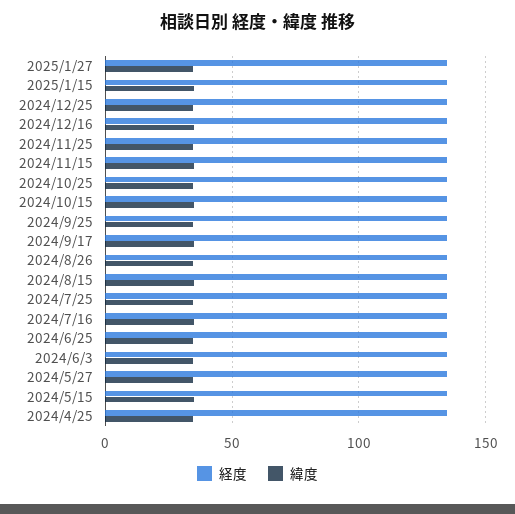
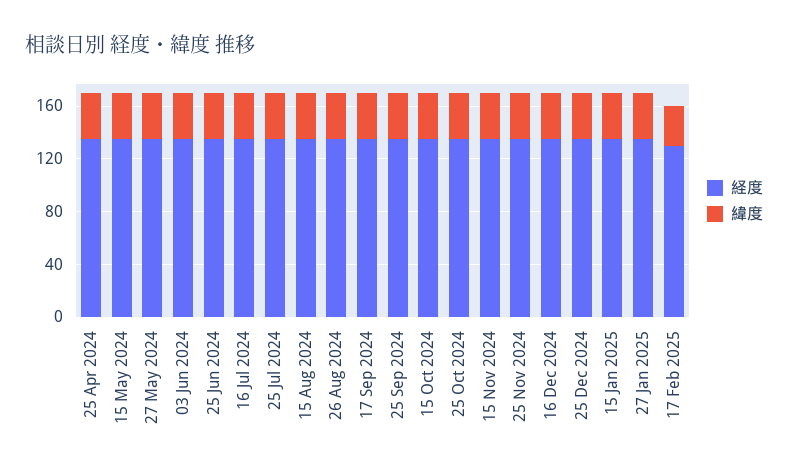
  {
    "経度": {
      "2025/1/27": 135,
      "2025/1/15": 135,
      "2024/12/25": 135,
      "2024/12/16": 135,
      "2024/11/25": 135,
      "2024/11/15": 135,
      "2024/10/25": 135,
      "2024/10/15": 135,
      "2024/9/25": 135,
      "2024/9/17": 135,
      "2024/8/26": 135,
      "2024/8/15": 135,
      "2024/7/25": 135,
      "2024/7/16": 135,
      "2024/6/25": 135,
      "2024/6/3": 135,
      "2024/5/27": 135,
      "2024/5/15": 135,
-     "2024/4/25": 135
+     "2024/4/25": 135,
+     "17 Feb 2025": 130
    },
    "緯度": {
      "2025/1/27": 35,
      "2025/1/15": 35,
      "2024/12/25": 35,
      "2024/12/16": 35,
      "2024/11/25": 35,
      "2024/11/15": 35,
      "2024/10/25": 35,
      "2024/10/15": 35,
      "2024/9/25": 35,
      "2024/9/17": 35,
      "2024/8/26": 35,
      "2024/8/15": 35,
      "2024/7/25": 35,
      "2024/7/16": 35,
      "2024/6/25": 35,
      "2024/6/3": 35,
      "2024/5/27": 35,
      "2024/5/15": 35,
-     "2024/4/25": 35
+     "2024/4/25": 35,
+     "17 Feb 2025": 30
    }
  }

